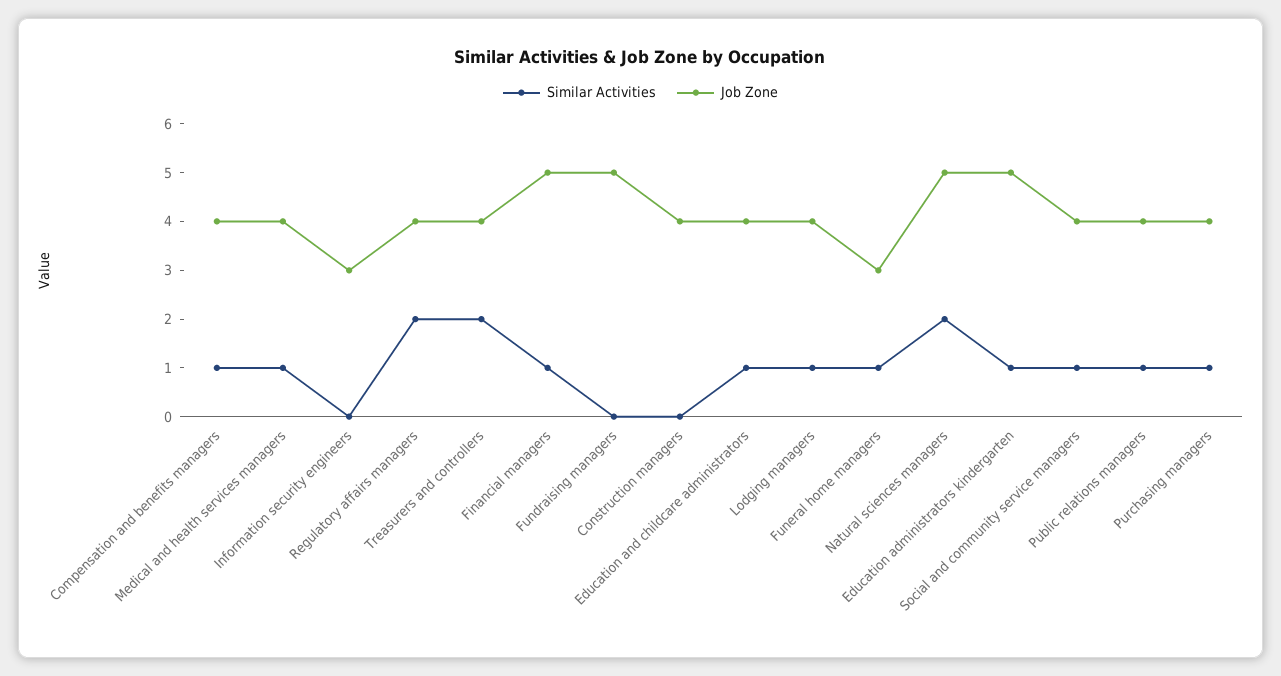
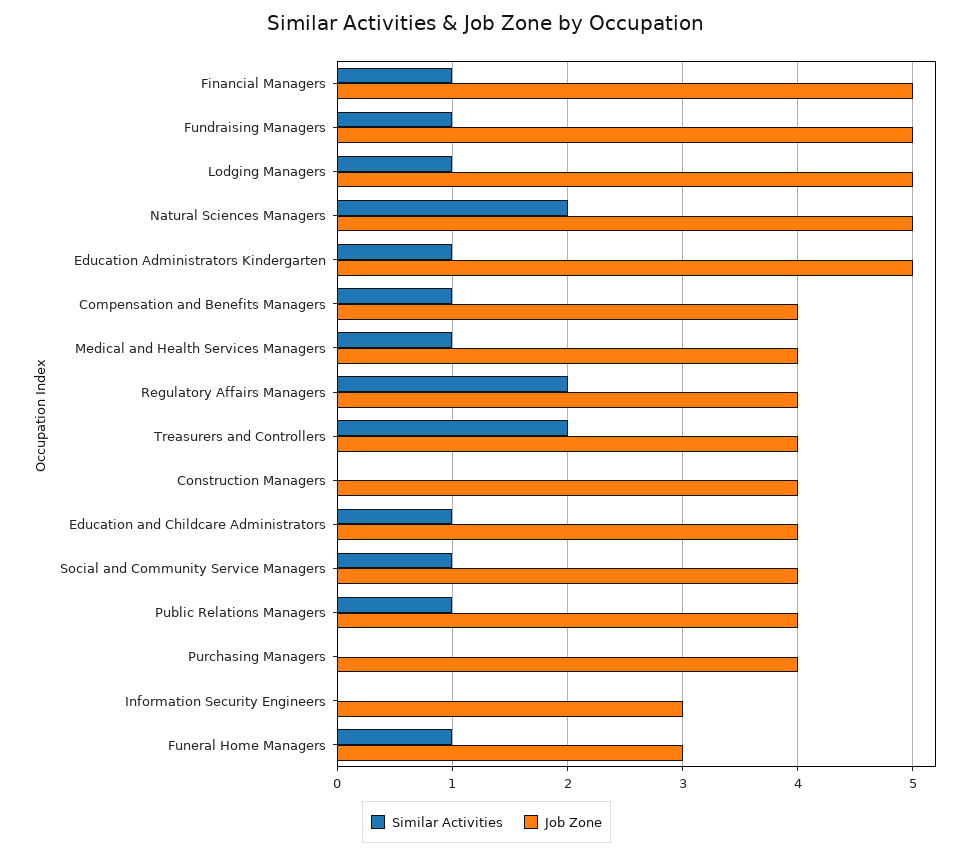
  {
    "Similar Activities": {
      "Compensation and benefits managers": 1,
      "Medical and health services managers": 1,
      "Information security engineers": 0,
      "Regulatory affairs managers": 2,
      "Treasurers and controllers": 2,
      "Financial managers": 1,
-     "Fundraising managers": 0,
+     "Fundraising managers": 1,
      "Construction managers": 0,
      "Education and childcare administrators": 1,
      "Lodging managers": 1,
      "Funeral home managers": 1,
      "Natural sciences managers": 2,
      "Education administrators kindergarten": 1,
      "Social and community service managers": 1,
      "Public relations managers": 1,
-     "Purchasing managers": 1
+     "Purchasing managers": 0
    },
    "Job Zone": {
      "Compensation and benefits managers": 4,
      "Medical and health services managers": 4,
      "Information security engineers": 3,
      "Regulatory affairs managers": 4,
      "Treasurers and controllers": 4,
      "Financial managers": 5,
      "Fundraising managers": 5,
      "Construction managers": 4,
      "Education and childcare administrators": 4,
-     "Lodging managers": 4,
+     "Lodging managers": 5,
      "Funeral home managers": 3,
      "Natural sciences managers": 5,
      "Education administrators kindergarten": 5,
      "Social and community service managers": 4,
      "Public relations managers": 4,
      "Purchasing managers": 4
    }
  }

